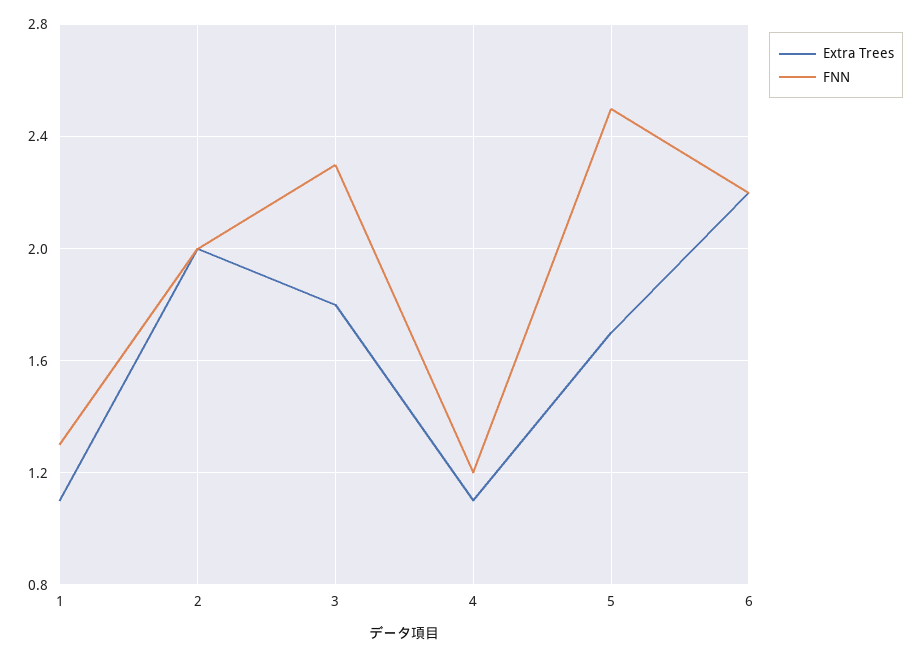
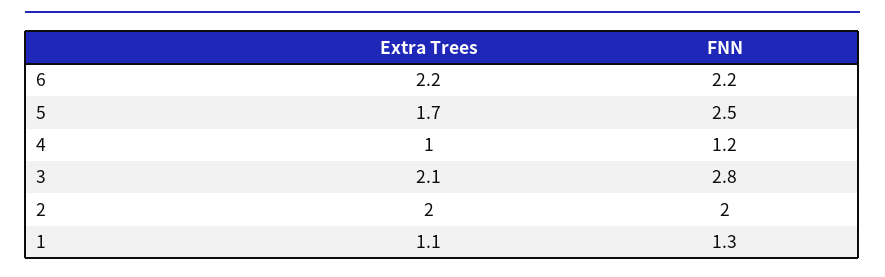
  {
    "Extra Trees": {
      "1": 1.1,
      "2": 2,
-     "3": 1.8,
+     "3": 2.1,
-     "4": 1.1,
+     "4": 1,
      "5": 1.7,
      "6": 2.2
    },
    "FNN": {
      "1": 1.3,
      "2": 2,
-     "3": 2.3,
+     "3": 2.8,
      "4": 1.2,
      "5": 2.5,
      "6": 2.2
    }
  }

